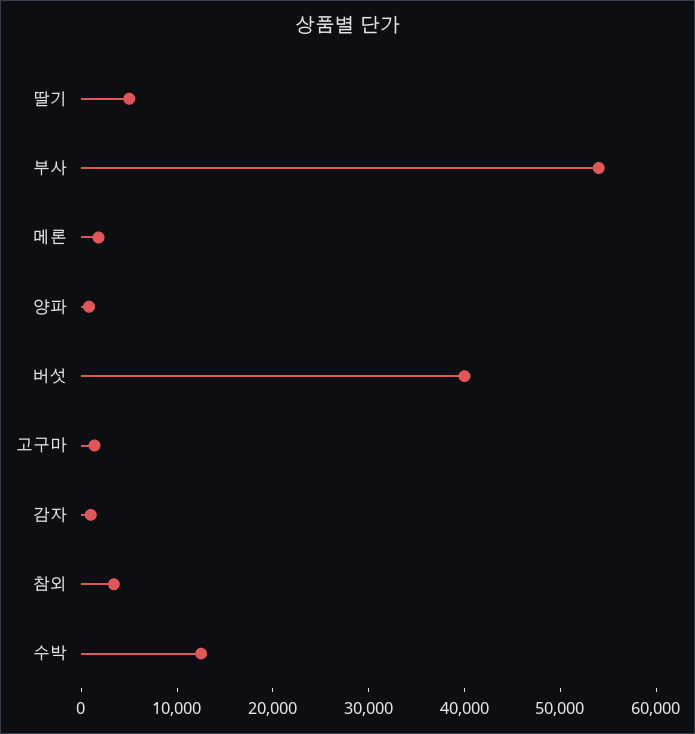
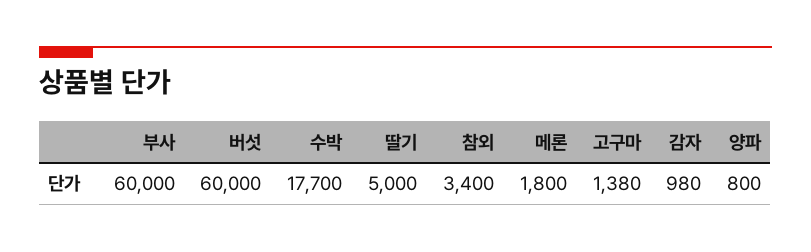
  {
    "딸기": 5000,
-   "부사": 54000,
+   "부사": 60000,
    "메론": 1800,
    "양파": 800,
-   "버섯": 40000,
+   "버섯": 60000,
    "고구마": 1380,
    "감자": 980,
    "참외": 3400,
-   "수박": 12000
+   "수박": 17700
  }

